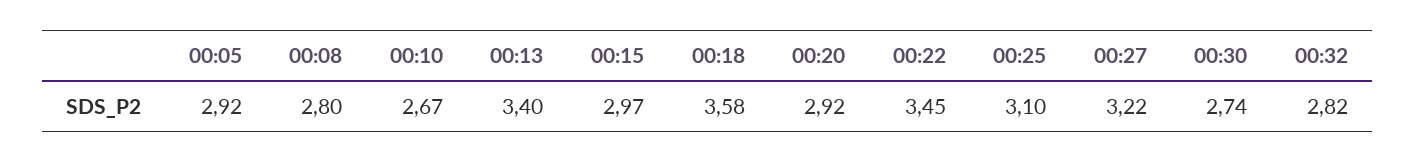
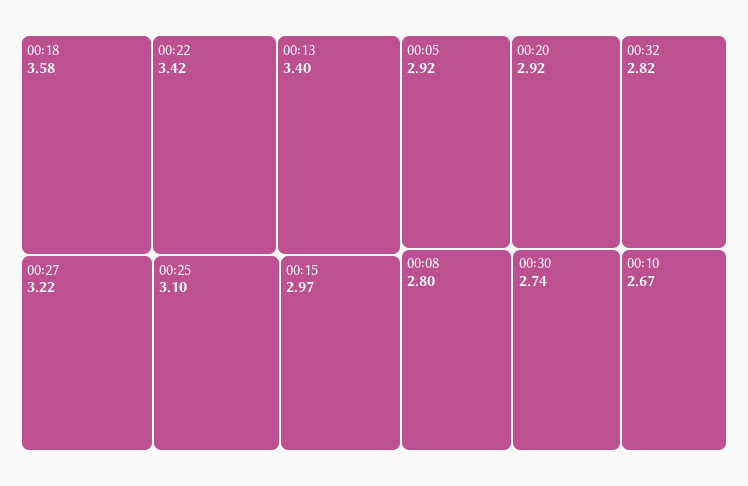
  {
    "00:05": 2.92,
    "00:08": 2.8,
    "00:10": 2.67,
    "00:13": 3.4,
    "00:15": 2.97,
    "00:18": 3.58,
    "00:20": 2.92,
-   "00:22": 3.45,
+   "00:22": 3.42,
    "00:25": 3.1,
    "00:27": 3.22,
    "00:30": 2.74,
    "00:32": 2.82
  }

